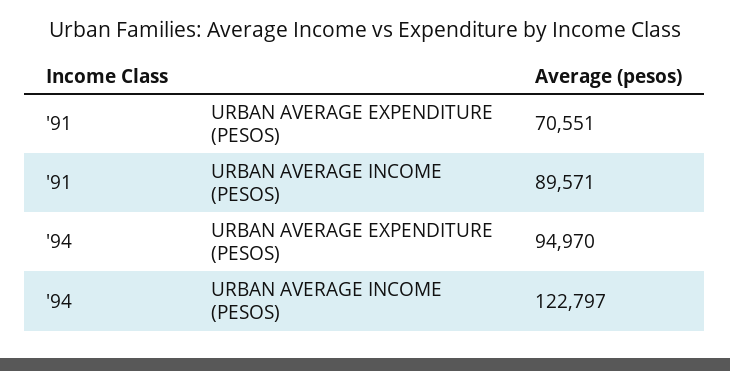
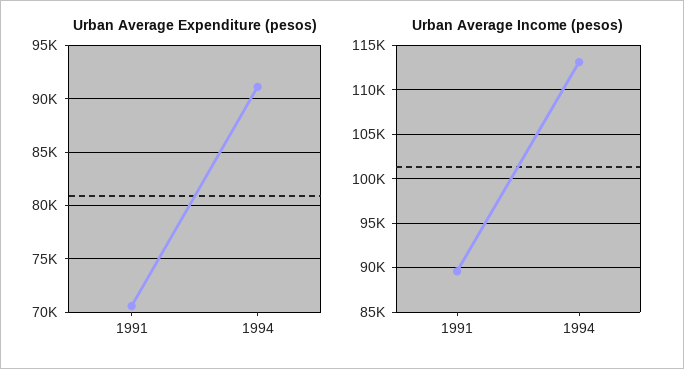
  {
    "URBAN AVERAGE EXPENDITURE (PESOS)": {
      "'91": 70551,
-     "'94": 94970
+     "'94": 91000
    },
    "URBAN AVERAGE INCOME (PESOS)": {
      "'91": 89571,
-     "'94": 122797
+     "'94": 113000
    }
  }

